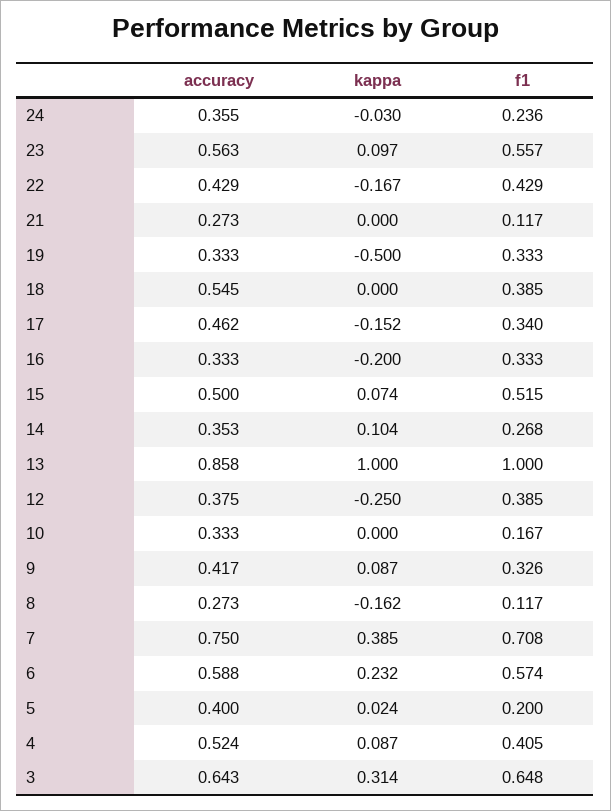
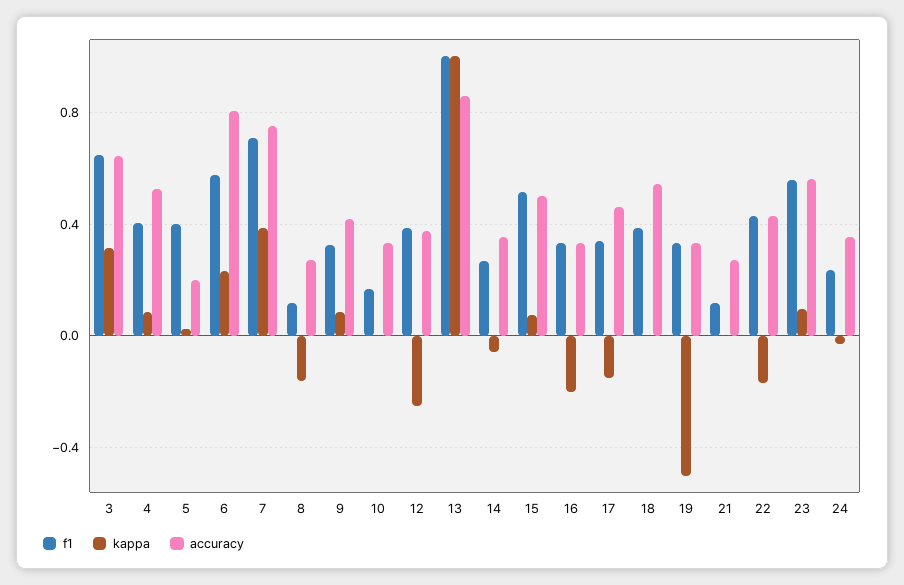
  {
    "accuracy": {
      "24": 0.355,
      "23": 0.563,
      "22": 0.429,
      "21": 0.273,
      "19": 0.333,
      "18": 0.545,
      "17": 0.462,
      "16": 0.333,
      "15": 0.5,
      "14": 0.353,
      "13": 0.858,
      "12": 0.375,
      "10": 0.333,
      "9": 0.417,
      "8": 0.273,
      "7": 0.75,
-     "6": 0.588,
+     "6": 0.8,
-     "5": 0.4,
+     "5": 0.2,
      "4": 0.524,
      "3": 0.643
    },
    "kappa": {
      "24": -0.03,
      "23": 0.097,
      "22": -0.167,
      "21": 0,
      "19": -0.5,
      "18": 0,
      "17": -0.152,
      "16": -0.2,
      "15": 0.074,
-     "14": 0.104,
+     "14": -0.05,
      "13": 1,
      "12": -0.25,
      "10": 0,
      "9": 0.087,
      "8": -0.162,
      "7": 0.385,
      "6": 0.232,
      "5": 0.024,
      "4": 0.087,
      "3": 0.314
    },
    "f1": {
      "24": 0.236,
      "23": 0.557,
      "22": 0.429,
      "21": 0.117,
      "19": 0.333,
      "18": 0.385,
      "17": 0.34,
      "16": 0.333,
      "15": 0.515,
      "14": 0.268,
      "13": 1,
      "12": 0.385,
      "10": 0.167,
      "9": 0.326,
      "8": 0.117,
      "7": 0.708,
      "6": 0.574,
-     "5": 0.2,
+     "5": 0.4,
      "4": 0.405,
      "3": 0.648
    }
  }

